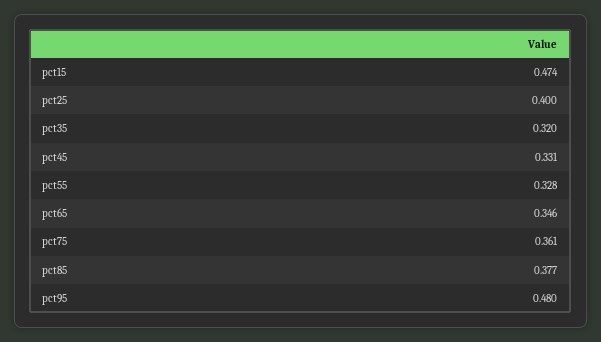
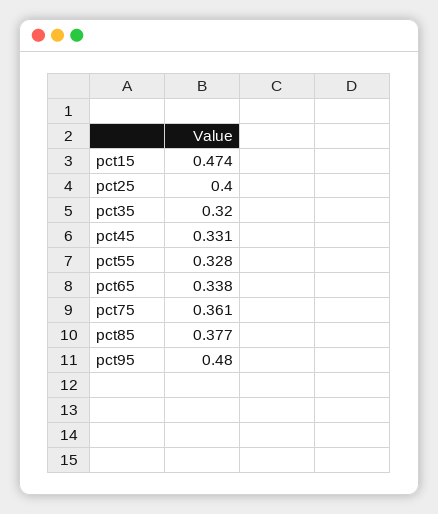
  {
    "pct15": 0.474,
    "pct25": 0.4,
    "pct35": 0.32,
    "pct45": 0.331,
    "pct55": 0.328,
-   "pct65": 0.346,
+   "pct65": 0.338,
    "pct75": 0.361,
    "pct85": 0.377,
    "pct95": 0.48
  }

